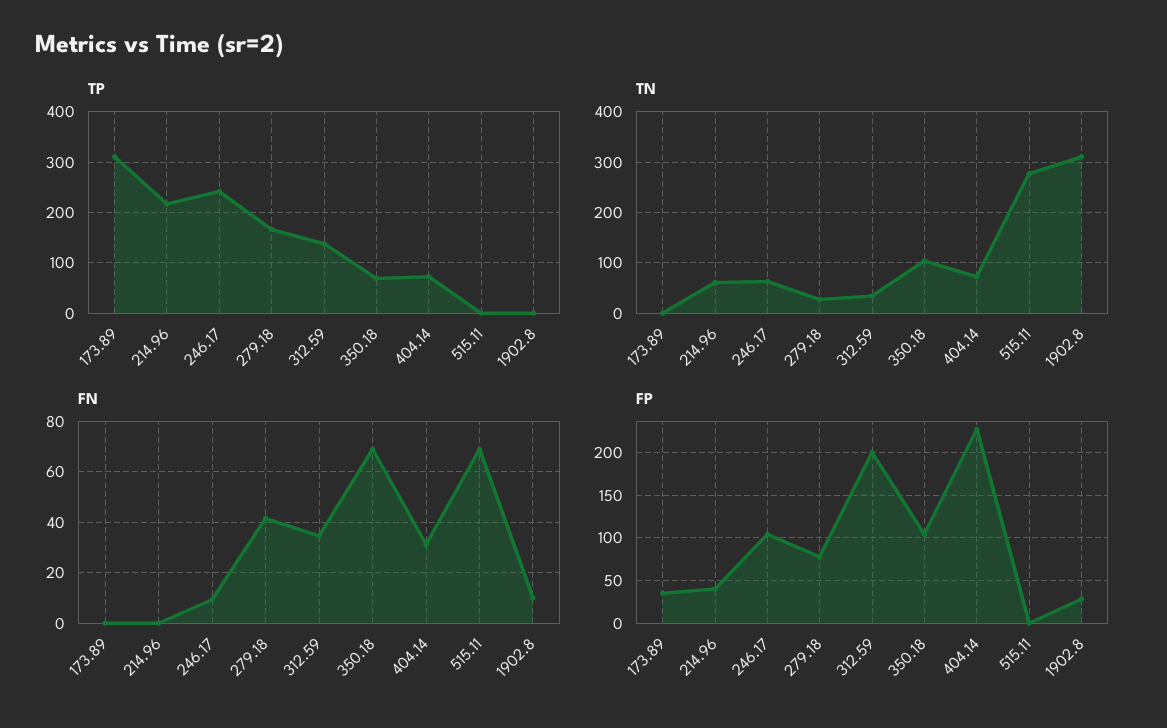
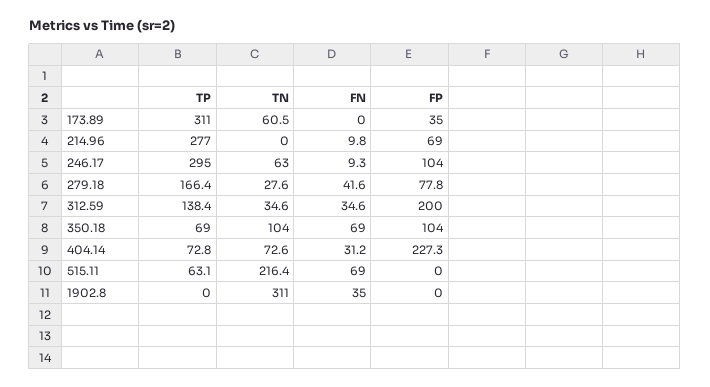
  {
    "TP": {
      "173.89": 311,
-     "214.96": 220,
+     "214.96": 277,
-     "246.17": 240,
+     "246.17": 295,
      "279.18": 166.4,
      "312.59": 138.4,
      "350.18": 69,
      "404.14": 72.8,
-     "515.11": 0,
+     "515.11": 63.1,
      "1902.8": 0
    },
    "TN": {
-     "173.89": 0,
+     "173.89": 60.5,
-     "214.96": 60,
+     "214.96": 0,
      "246.17": 63,
      "279.18": 27.6,
      "312.59": 34.6,
      "350.18": 104,
      "404.14": 72.6,
-     "515.11": 280,
+     "515.11": 216.4,
      "1902.8": 311
    },
    "FN": {
      "173.89": 0,
-     "214.96": 0,
+     "214.96": 9.8,
      "246.17": 9.3,
      "279.18": 41.6,
      "312.59": 34.6,
      "350.18": 69,
      "404.14": 31.2,
      "515.11": 69,
-     "1902.8": 10
+     "1902.8": 35
    },
    "FP": {
      "173.89": 35,
-     "214.96": 40,
+     "214.96": 69,
      "246.17": 104,
      "279.18": 77.8,
      "312.59": 200,
      "350.18": 104,
      "404.14": 227.3,
      "515.11": 0,
-     "1902.8": 30
+     "1902.8": 0
    }
  }

